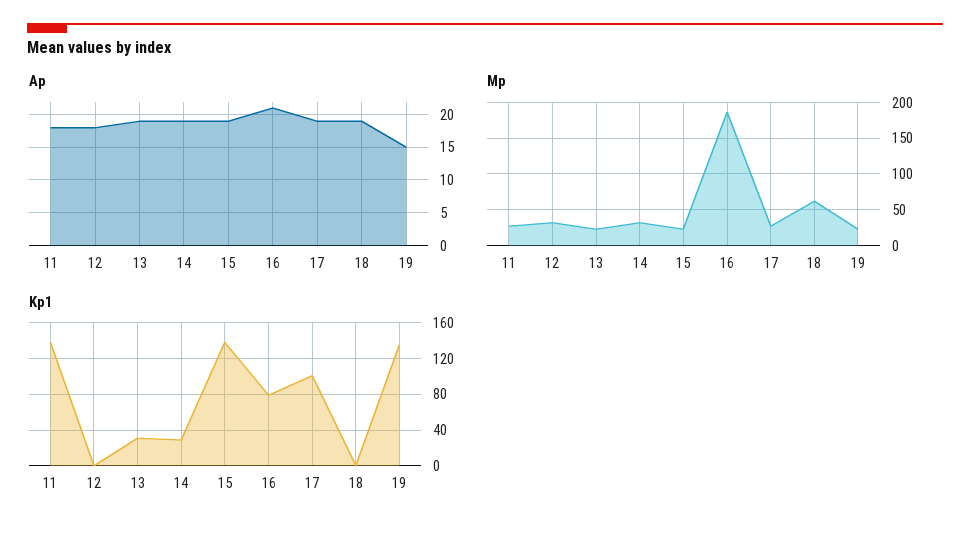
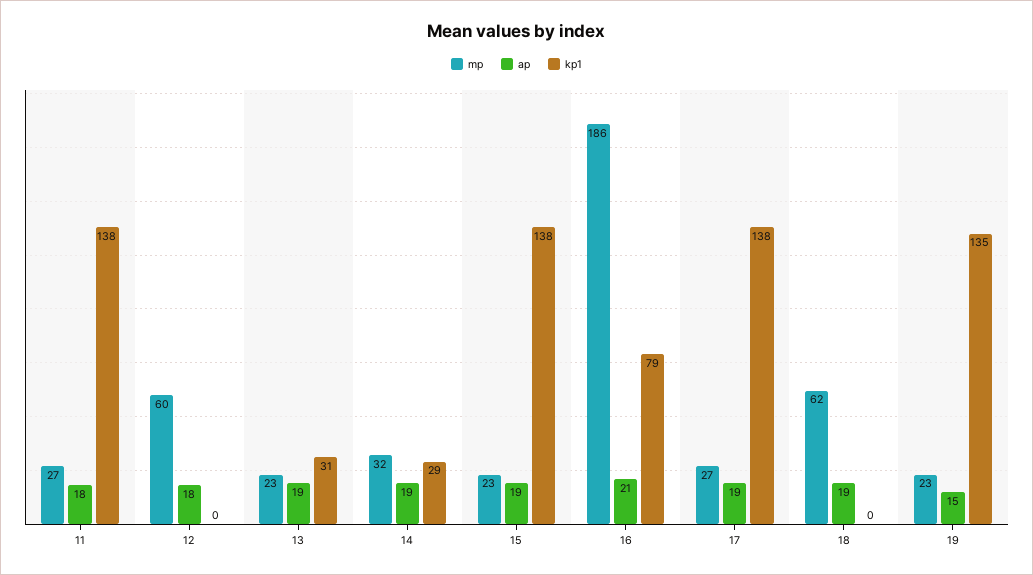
  {
    "Ap": {
      "11": 18,
      "12": 18,
      "13": 19,
      "14": 19,
      "15": 19,
      "16": 21,
      "17": 19,
      "18": 19,
      "19": 15
    },
    "Mp": {
      "11": 27,
-     "12": 30,
+     "12": 60,
      "13": 23,
      "14": 32,
      "15": 23,
      "16": 186,
      "17": 27,
      "18": 62,
      "19": 23
    },
    "Kp1": {
      "11": 138,
      "12": 0,
      "13": 31,
      "14": 29,
      "15": 138,
      "16": 79,
-     "17": 100,
+     "17": 138,
      "18": 0,
      "19": 135
    }
  }

